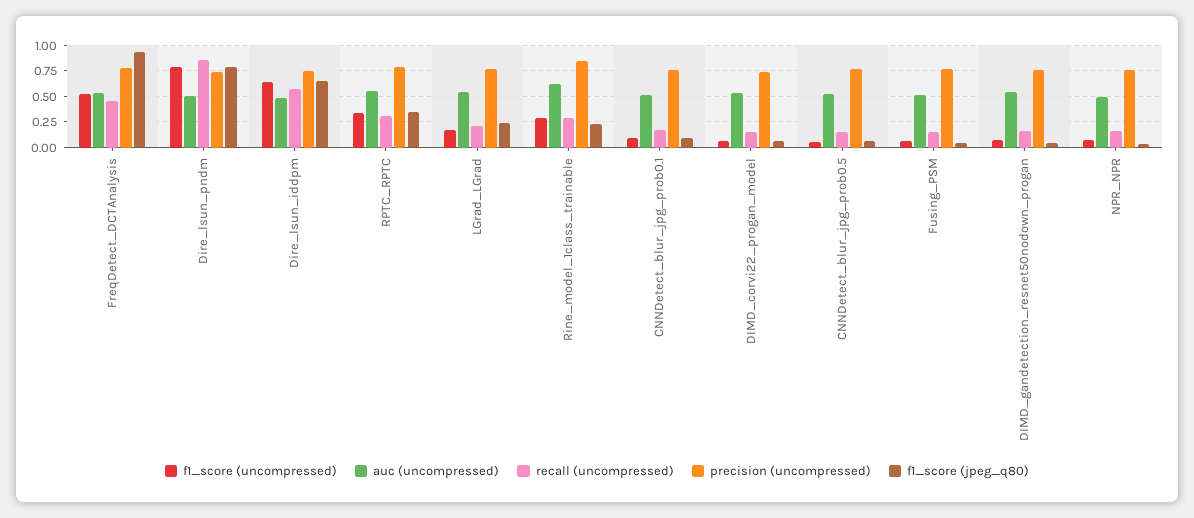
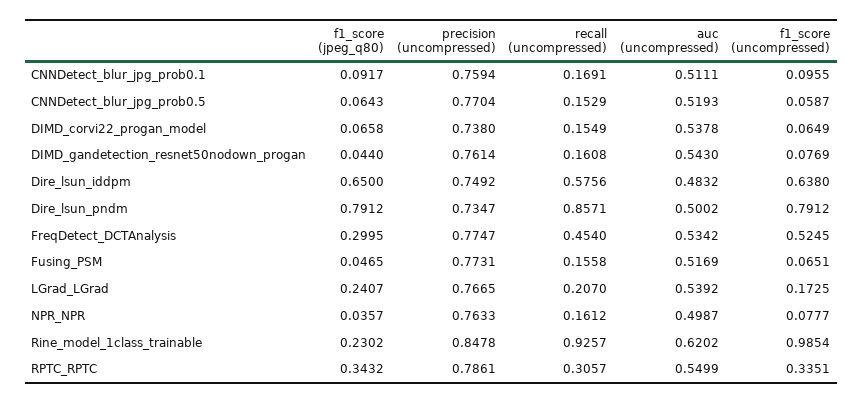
  {
    "f1_score (uncompressed)": {
      "FreqDetect_DCTAnalysis": 0.5245,
      "Dire_lsun_pndm": 0.7912,
      "Dire_lsun_iddpm": 0.638,
      "RPTC_RPTC": 0.3351,
      "LGrad_LGrad": 0.1725,
-     "Rine_model_1class_trainable": 0.25,
+     "Rine_model_1class_trainable": 0.9854,
      "CNNDetect_blur_jpg_prob0.1": 0.0955,
      "DIMD_corvi22_progan_model": 0.0649,
      "CNNDetect_blur_jpg_prob0.5": 0.0587,
      "Fusing_PSM": 0.0651,
      "DIMD_gandetection_resnet50nodown_progan": 0.0769,
      "NPR_NPR": 0.0777
    },
    "auc (uncompressed)": {
      "FreqDetect_DCTAnalysis": 0.5342,
      "Dire_lsun_pndm": 0.5002,
      "Dire_lsun_iddpm": 0.4832,
      "RPTC_RPTC": 0.5499,
      "LGrad_LGrad": 0.5392,
      "Rine_model_1class_trainable": 0.6202,
      "CNNDetect_blur_jpg_prob0.1": 0.5111,
      "DIMD_corvi22_progan_model": 0.5378,
      "CNNDetect_blur_jpg_prob0.5": 0.5193,
      "Fusing_PSM": 0.5169,
      "DIMD_gandetection_resnet50nodown_progan": 0.543,
      "NPR_NPR": 0.4987
    },
    "recall (uncompressed)": {
      "FreqDetect_DCTAnalysis": 0.454,
      "Dire_lsun_pndm": 0.8571,
      "Dire_lsun_iddpm": 0.5756,
      "RPTC_RPTC": 0.3057,
      "LGrad_LGrad": 0.207,
-     "Rine_model_1class_trainable": 0.25,
+     "Rine_model_1class_trainable": 0.9257,
      "CNNDetect_blur_jpg_prob0.1": 0.1691,
      "DIMD_corvi22_progan_model": 0.1549,
      "CNNDetect_blur_jpg_prob0.5": 0.1529,
      "Fusing_PSM": 0.1558,
      "DIMD_gandetection_resnet50nodown_progan": 0.1608,
      "NPR_NPR": 0.1612
    },
    "precision (uncompressed)": {
      "FreqDetect_DCTAnalysis": 0.7747,
      "Dire_lsun_pndm": 0.7347,
      "Dire_lsun_iddpm": 0.7492,
      "RPTC_RPTC": 0.7861,
      "LGrad_LGrad": 0.7665,
      "Rine_model_1class_trainable": 0.8478,
      "CNNDetect_blur_jpg_prob0.1": 0.7594,
      "DIMD_corvi22_progan_model": 0.738,
      "CNNDetect_blur_jpg_prob0.5": 0.7704,
      "Fusing_PSM": 0.7731,
      "DIMD_gandetection_resnet50nodown_progan": 0.7614,
      "NPR_NPR": 0.7633
    },
    "f1_score (jpeg_q80)": {
-     "FreqDetect_DCTAnalysis": 1,
+     "FreqDetect_DCTAnalysis": 0.2995,
      "Dire_lsun_pndm": 0.7912,
      "Dire_lsun_iddpm": 0.65,
      "RPTC_RPTC": 0.3432,
      "LGrad_LGrad": 0.2407,
      "Rine_model_1class_trainable": 0.2302,
      "CNNDetect_blur_jpg_prob0.1": 0.0917,
      "DIMD_corvi22_progan_model": 0.0658,
      "CNNDetect_blur_jpg_prob0.5": 0.0643,
      "Fusing_PSM": 0.0465,
      "DIMD_gandetection_resnet50nodown_progan": 0.044,
      "NPR_NPR": 0.0357
    }
  }

